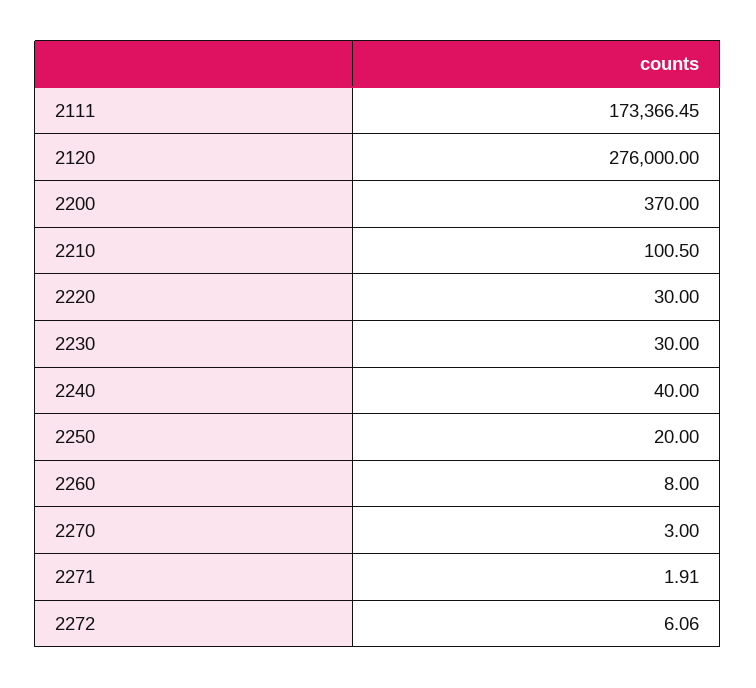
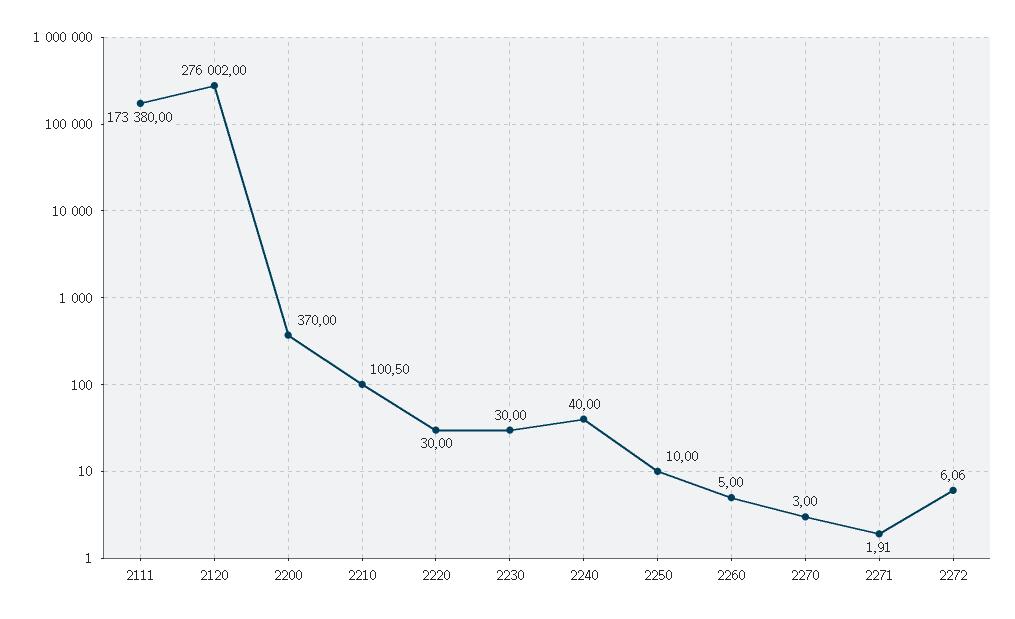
  {
-   "2111": 173366.45,
+   "2111": 173380,
-   "2120": 276000,
+   "2120": 276002,
    "2200": 370,
    "2210": 100.5,
    "2220": 30,
    "2230": 30,
    "2240": 40,
-   "2250": 20,
+   "2250": 10,
-   "2260": 8,
+   "2260": 5,
    "2270": 3,
    "2271": 1.91,
    "2272": 6.06
  }

